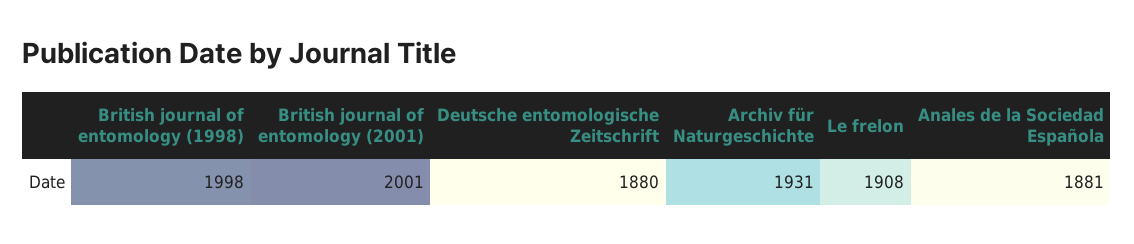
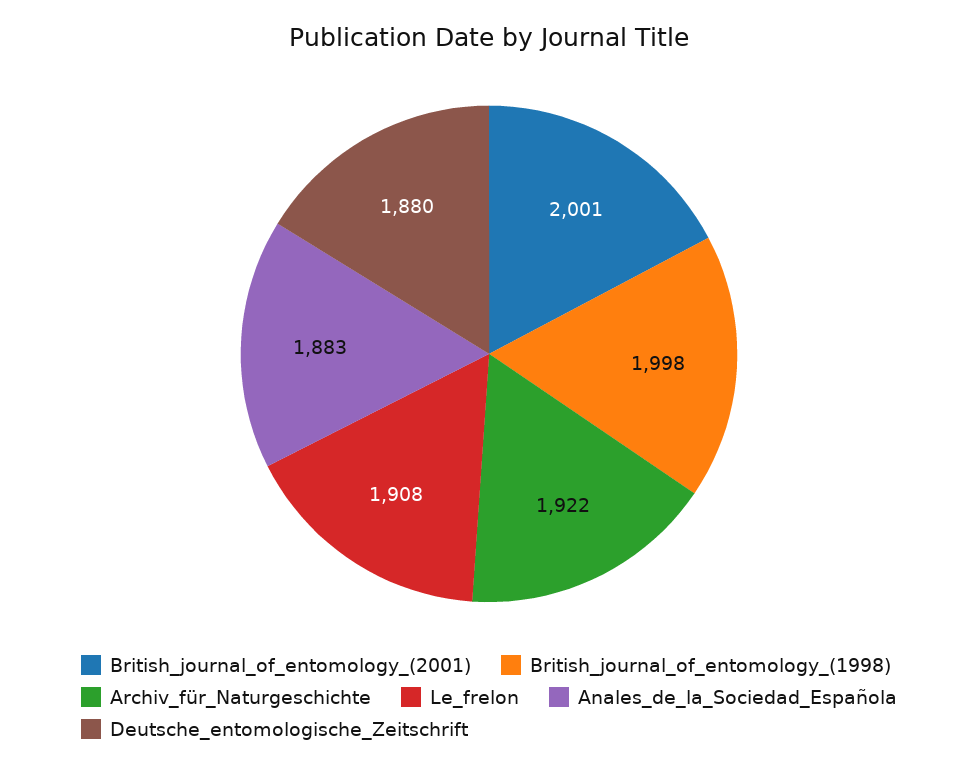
  {
    "British journal of entomology (1998)": 1998,
    "British journal of entomology (2001)": 2001,
    "Deutsche entomologische Zeitschrift": 1880,
-   "Archiv für Naturgeschichte": 1931,
+   "Archiv für Naturgeschichte": 1922,
    "Le frelon": 1908,
-   "Anales de la Sociedad Española": 1881
+   "Anales de la Sociedad Española": 1883
  }

